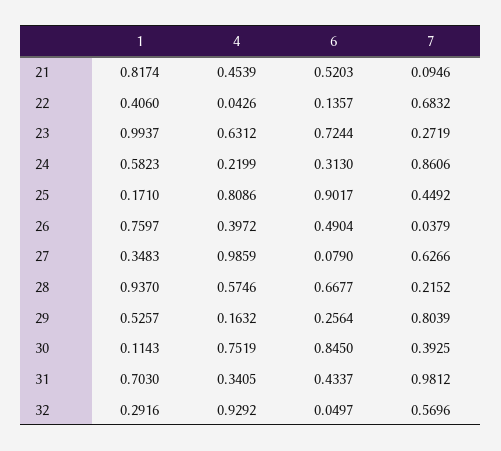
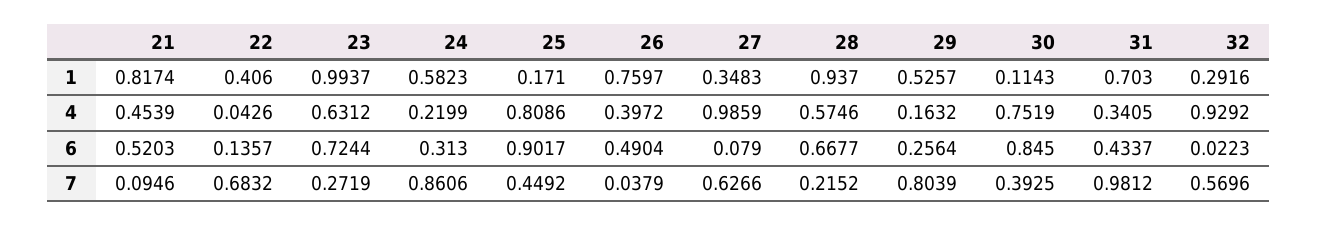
  {
    "1": {
      "21": 0.8174,
      "22": 0.406,
      "23": 0.9937,
      "24": 0.5823,
      "25": 0.171,
      "26": 0.7597,
      "27": 0.3483,
      "28": 0.937,
      "29": 0.5257,
      "30": 0.1143,
      "31": 0.703,
      "32": 0.2916
    },
    "4": {
      "21": 0.4539,
      "22": 0.0426,
      "23": 0.6312,
      "24": 0.2199,
      "25": 0.8086,
      "26": 0.3972,
      "27": 0.9859,
      "28": 0.5746,
      "29": 0.1632,
      "30": 0.7519,
      "31": 0.3405,
      "32": 0.9292
    },
    "6": {
      "21": 0.5203,
      "22": 0.1357,
      "23": 0.7244,
      "24": 0.313,
      "25": 0.9017,
      "26": 0.4904,
      "27": 0.079,
      "28": 0.6677,
      "29": 0.2564,
      "30": 0.845,
      "31": 0.4337,
-     "32": 0.0497
+     "32": 0.0223
    },
    "7": {
      "21": 0.0946,
      "22": 0.6832,
      "23": 0.2719,
      "24": 0.8606,
      "25": 0.4492,
      "26": 0.0379,
      "27": 0.6266,
      "28": 0.2152,
      "29": 0.8039,
      "30": 0.3925,
      "31": 0.9812,
      "32": 0.5696
    }
  }

